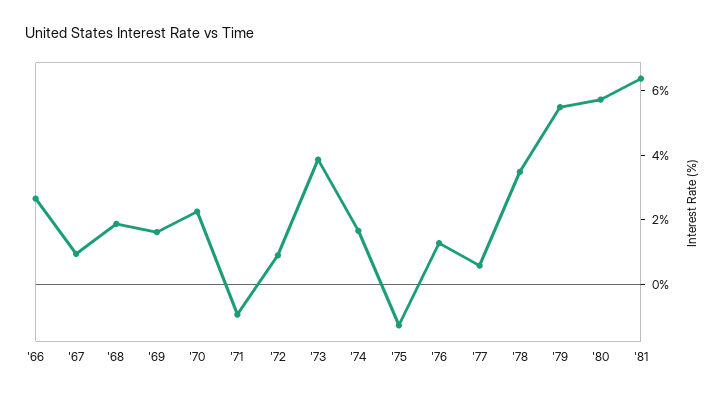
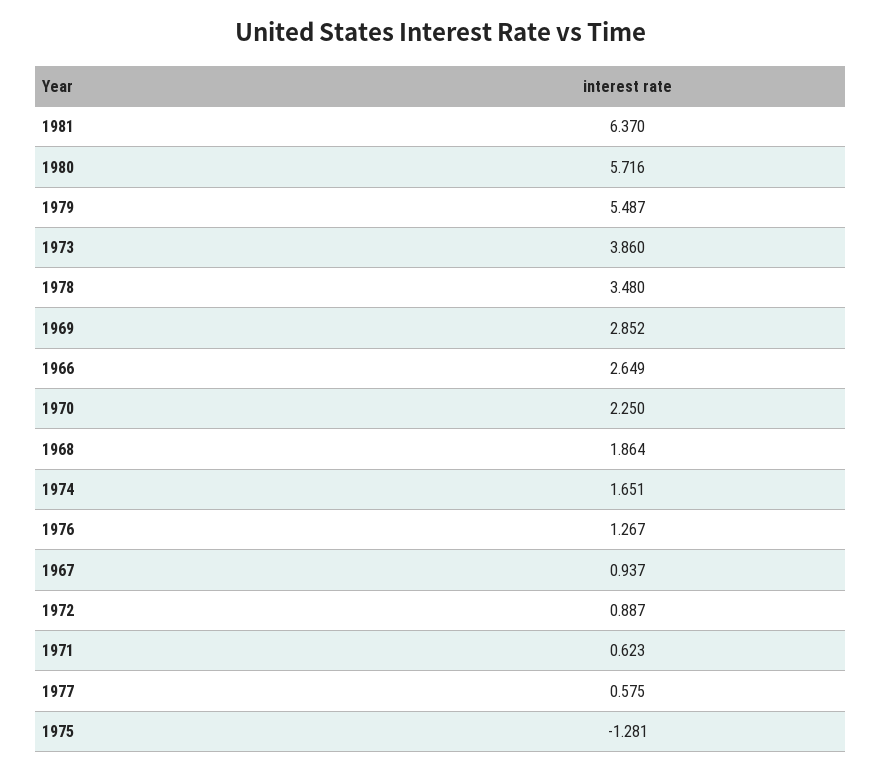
  {
    "'66": 2.649,
    "'67": 0.937,
    "'68": 1.864,
-   "'69": 1.5,
+   "'69": 2.852,
    "'70": 2.25,
-   "'71": -1,
+   "'71": 0.623,
    "'72": 0.887,
    "'73": 3.86,
    "'74": 1.651,
    "'75": -1.281,
    "'76": 1.267,
    "'77": 0.575,
    "'78": 3.48,
    "'79": 5.487,
    "'80": 5.716,
    "'81": 6.37
  }

